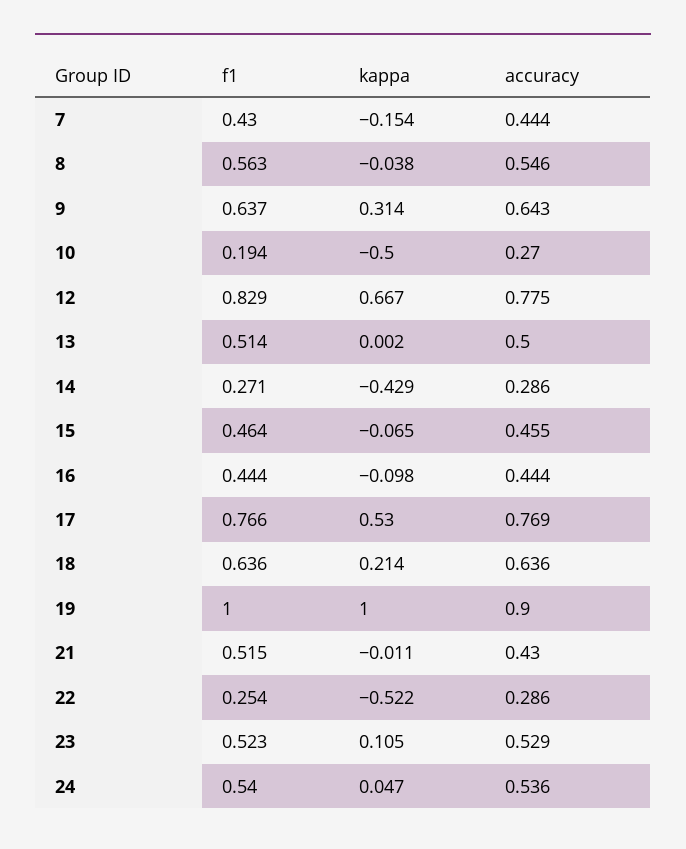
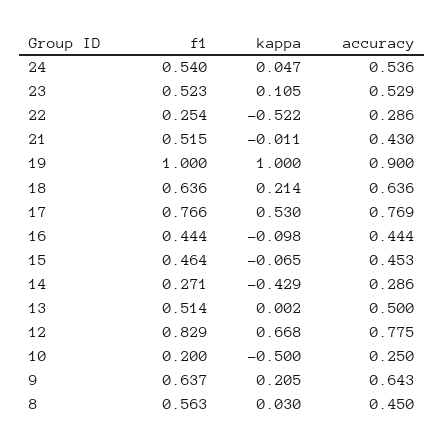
  {
    "f1": {
-     "7": 0.43,
      "8": 0.563,
      "9": 0.637,
-     "10": 0.194,
+     "10": 0.2,
      "12": 0.829,
      "13": 0.514,
      "14": 0.271,
      "15": 0.464,
      "16": 0.444,
      "17": 0.766,
      "18": 0.636,
      "19": 1,
      "21": 0.515,
      "22": 0.254,
      "23": 0.523,
      "24": 0.54
    },
    "kappa": {
-     "7": -0.154,
-     "8": -0.038,
+     "8": 0.03,
-     "9": 0.314,
+     "9": 0.205,
      "10": -0.5,
-     "12": 0.667,
+     "12": 0.668,
      "13": 0.002,
      "14": -0.429,
      "15": -0.065,
      "16": -0.098,
      "17": 0.53,
      "18": 0.214,
      "19": 1,
      "21": -0.011,
      "22": -0.522,
      "23": 0.105,
      "24": 0.047
    },
    "accuracy": {
-     "7": 0.444,
-     "8": 0.546,
+     "8": 0.45,
      "9": 0.643,
-     "10": 0.27,
+     "10": 0.25,
      "12": 0.775,
      "13": 0.5,
      "14": 0.286,
-     "15": 0.455,
+     "15": 0.453,
      "16": 0.444,
      "17": 0.769,
      "18": 0.636,
      "19": 0.9,
      "21": 0.43,
      "22": 0.286,
      "23": 0.529,
      "24": 0.536
    }
  }

